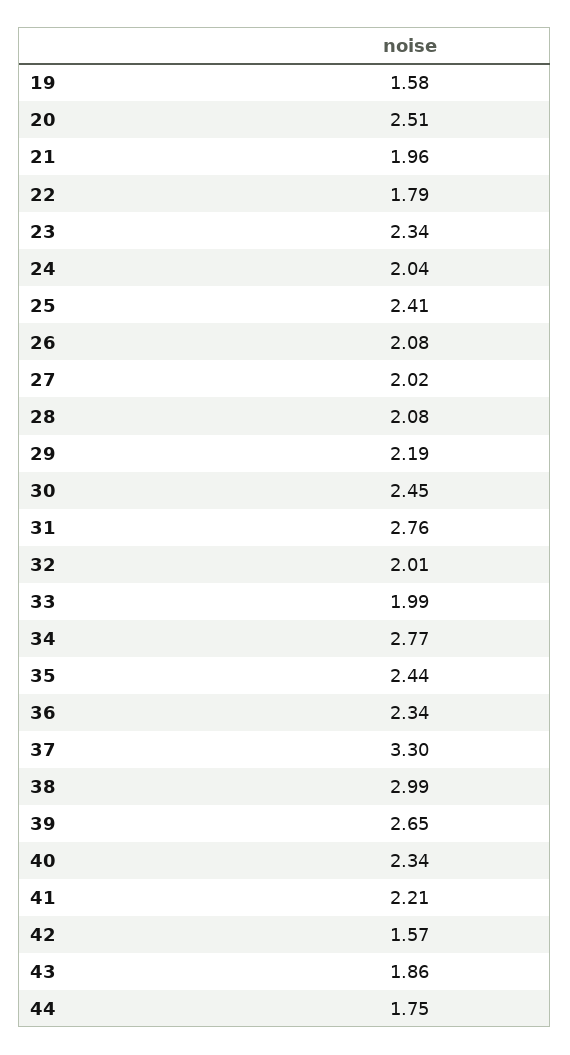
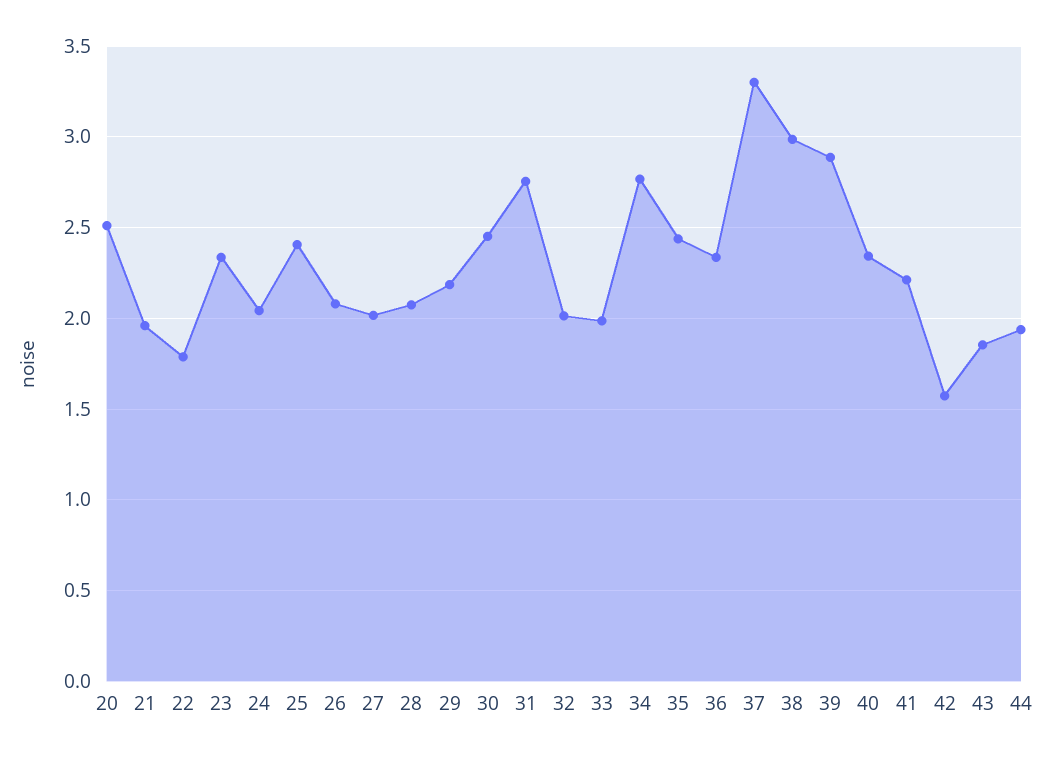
  {
-   "19": 1.58,
    "20": 2.51,
    "21": 1.96,
    "22": 1.79,
    "23": 2.34,
    "24": 2.04,
    "25": 2.41,
    "26": 2.08,
    "27": 2.02,
    "28": 2.08,
    "29": 2.19,
    "30": 2.45,
    "31": 2.76,
    "32": 2.01,
    "33": 1.99,
    "34": 2.77,
    "35": 2.44,
    "36": 2.34,
    "37": 3.3,
    "38": 2.99,
-   "39": 2.65,
+   "39": 2.9,
    "40": 2.34,
    "41": 2.21,
    "42": 1.57,
    "43": 1.86,
-   "44": 1.75
+   "44": 1.95
  }

